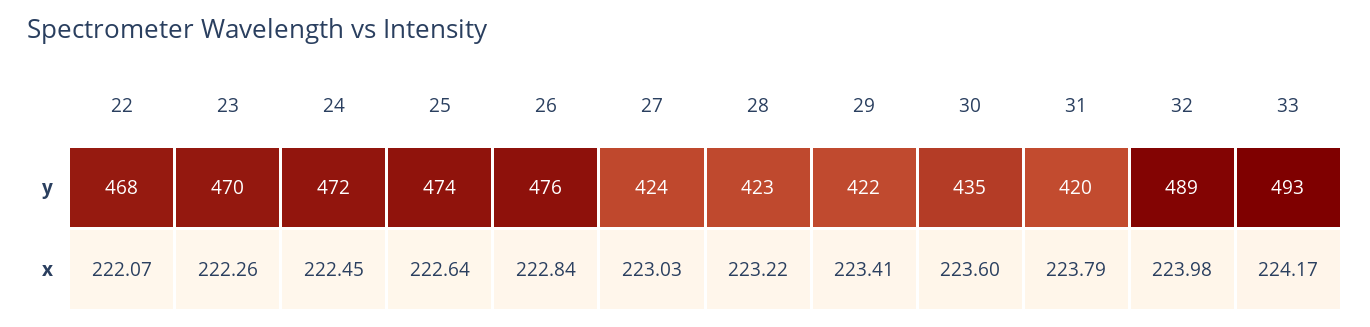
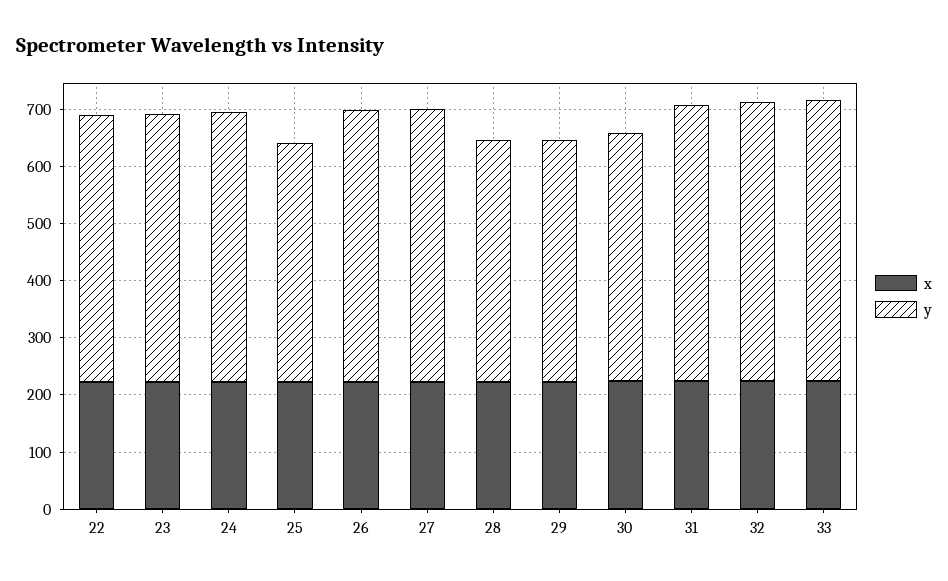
  {
    "y": {
      "22": 468,
      "23": 470,
      "24": 472,
-     "25": 474,
+     "25": 420,
      "26": 476,
-     "27": 424,
+     "27": 480,
      "28": 423,
      "29": 422,
      "30": 435,
-     "31": 420,
+     "31": 480,
      "32": 489,
      "33": 493
    },
    "x": {
      "22": 222.07,
      "23": 222.26,
      "24": 222.45,
      "25": 222.64,
      "26": 222.84,
      "27": 223.03,
      "28": 223.22,
      "29": 223.41,
      "30": 223.6,
      "31": 223.79,
      "32": 223.98,
      "33": 224.17
    }
  }

